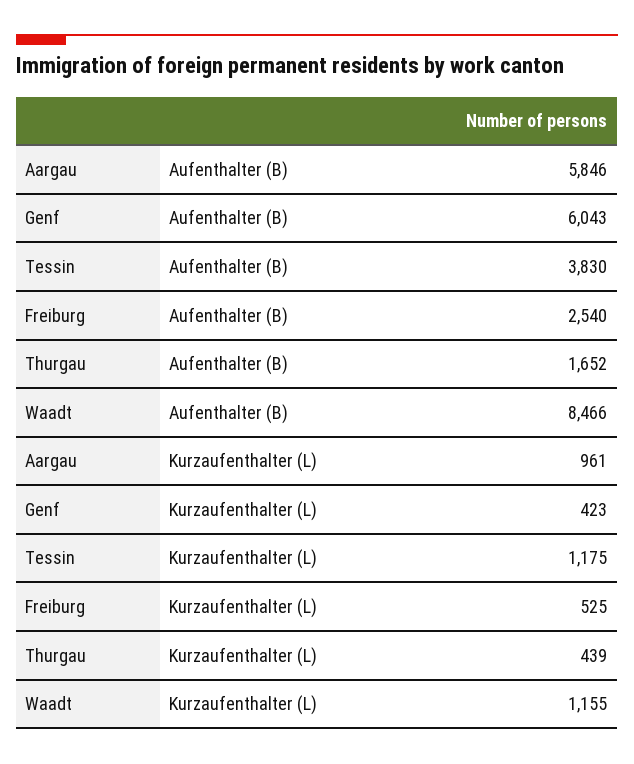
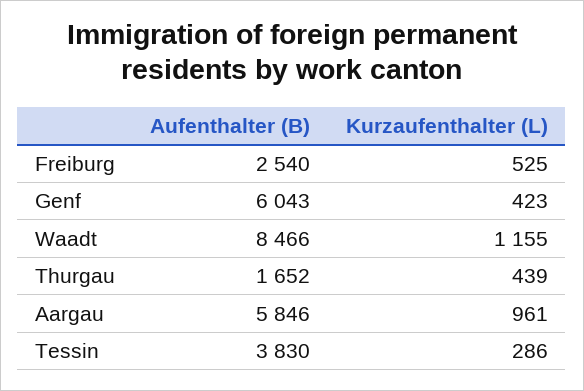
  {
    "Aargau": {
      "Aufenthalter (B)": 5846,
      "Kurzaufenthalter (L)": 961
    },
    "Genf": {
      "Aufenthalter (B)": 6043,
      "Kurzaufenthalter (L)": 423
    },
    "Tessin": {
      "Aufenthalter (B)": 3830,
-     "Kurzaufenthalter (L)": 1175
+     "Kurzaufenthalter (L)": 286
    },
    "Freiburg": {
      "Aufenthalter (B)": 2540,
      "Kurzaufenthalter (L)": 525
    },
    "Thurgau": {
      "Aufenthalter (B)": 1652,
      "Kurzaufenthalter (L)": 439
    },
    "Waadt": {
      "Aufenthalter (B)": 8466,
      "Kurzaufenthalter (L)": 1155
    }
  }

